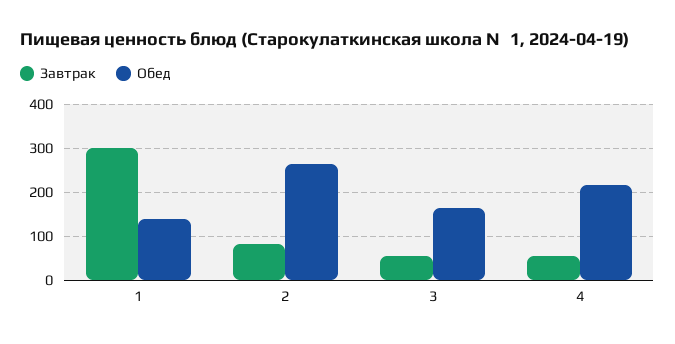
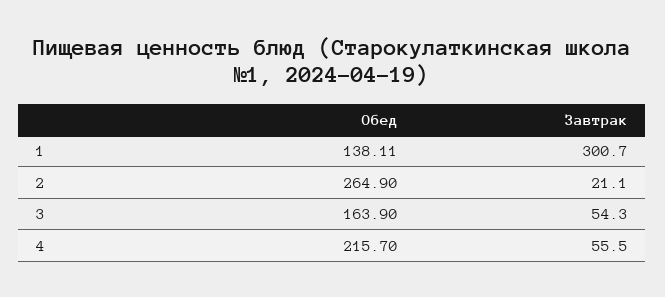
  {
    "Завтрак": {
      "1": 300.7,
-     "2": 80,
+     "2": 21.1,
      "3": 54.3,
      "4": 55.5
    },
    "Обед": {
      "1": 138.11,
      "2": 264.9,
      "3": 163.9,
      "4": 215.7
    }
  }

